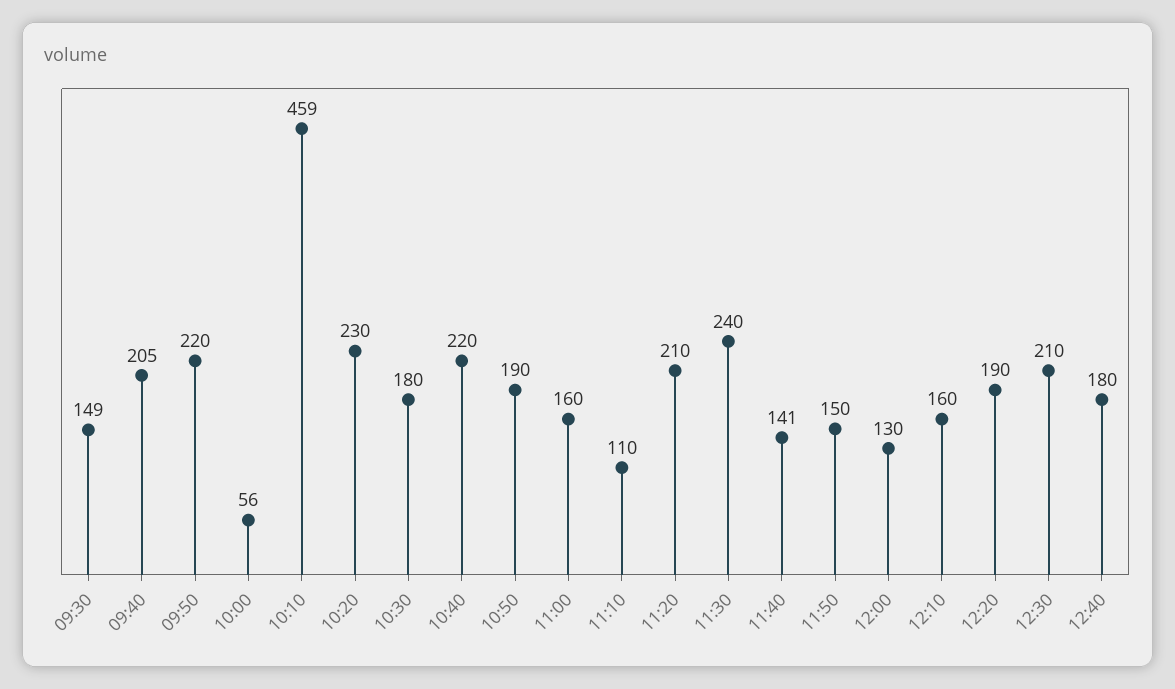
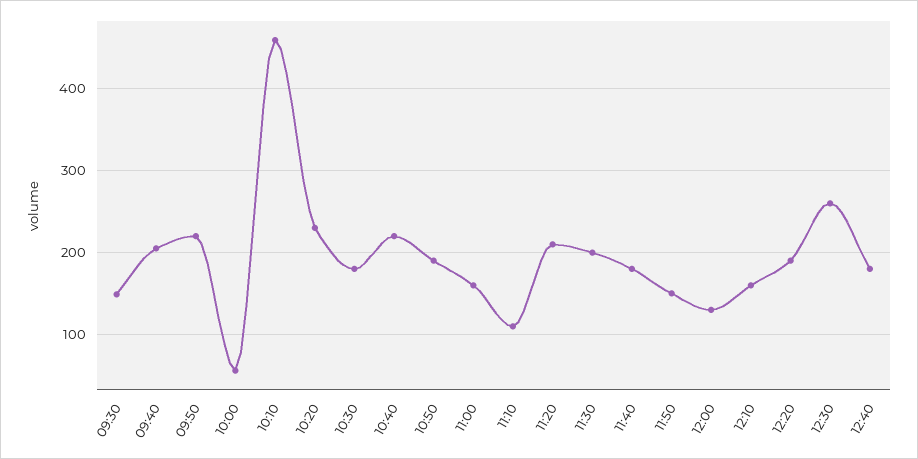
  {
    "09:30": 149,
    "09:40": 205,
    "09:50": 220,
    "10:00": 56,
    "10:10": 459,
    "10:20": 230,
    "10:30": 180,
    "10:40": 220,
    "10:50": 190,
    "11:00": 160,
    "11:10": 110,
    "11:20": 210,
-   "11:30": 240,
+   "11:30": 200,
-   "11:40": 141,
+   "11:40": 180,
    "11:50": 150,
    "12:00": 130,
    "12:10": 160,
    "12:20": 190,
-   "12:30": 210,
+   "12:30": 260,
    "12:40": 180
  }

